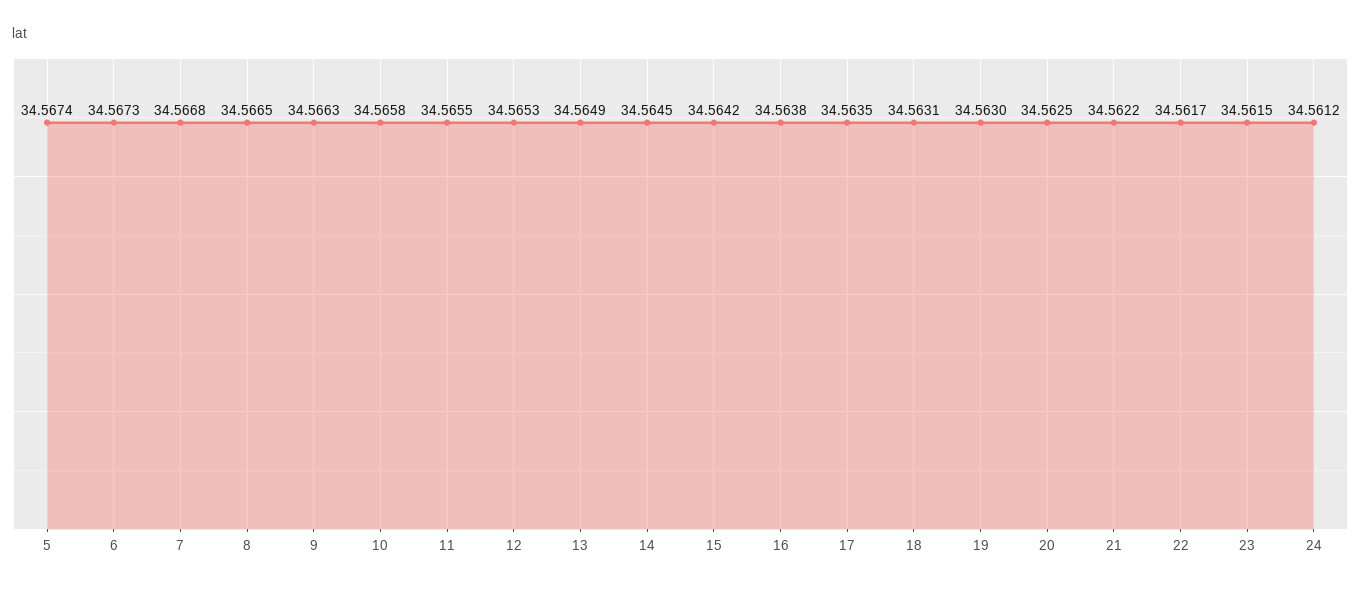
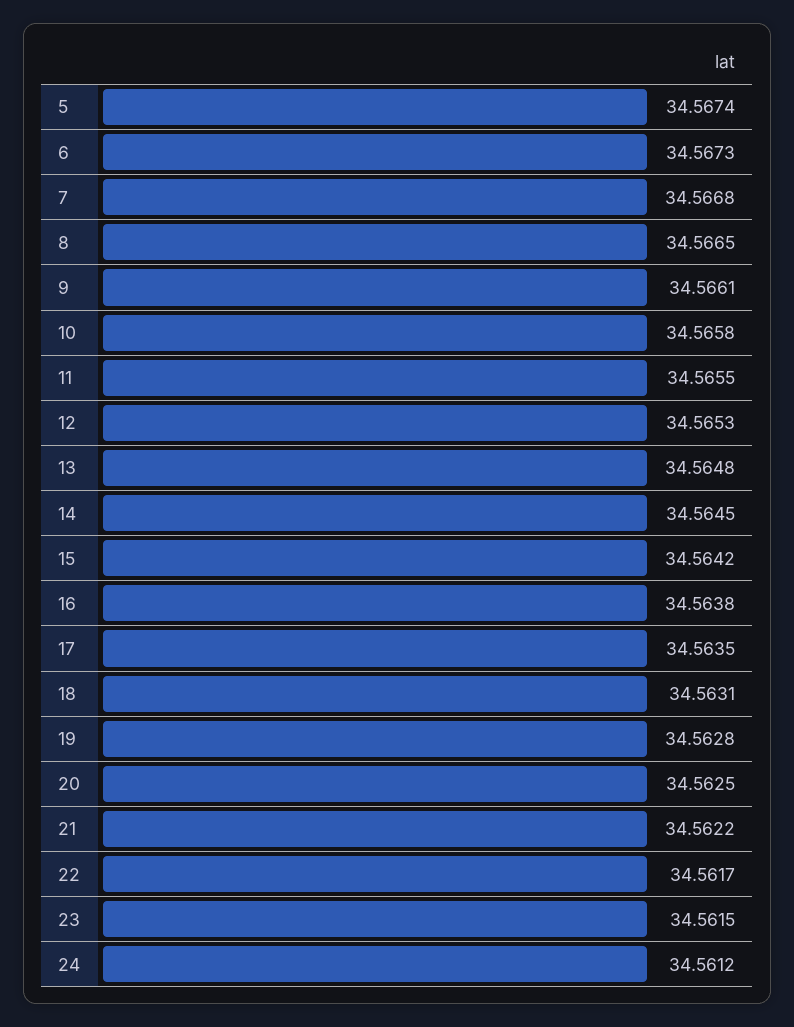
  {
    "5": 34.5674,
    "6": 34.5673,
    "7": 34.5668,
    "8": 34.5665,
-   "9": 34.5663,
+   "9": 34.5661,
    "10": 34.5658,
    "11": 34.5655,
    "12": 34.5653,
-   "13": 34.5649,
+   "13": 34.5648,
    "14": 34.5645,
    "15": 34.5642,
    "16": 34.5638,
    "17": 34.5635,
    "18": 34.5631,
-   "19": 34.563,
+   "19": 34.5628,
    "20": 34.5625,
    "21": 34.5622,
    "22": 34.5617,
    "23": 34.5615,
    "24": 34.5612
  }

